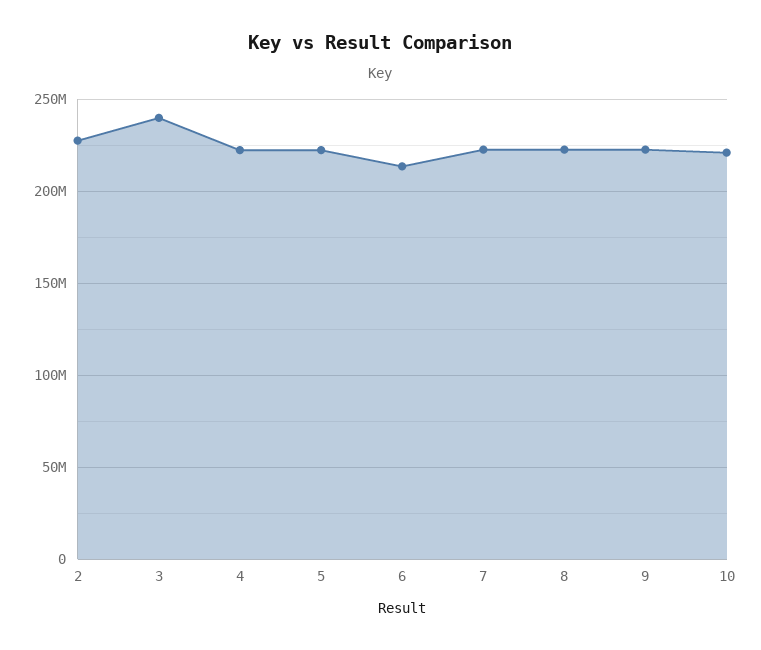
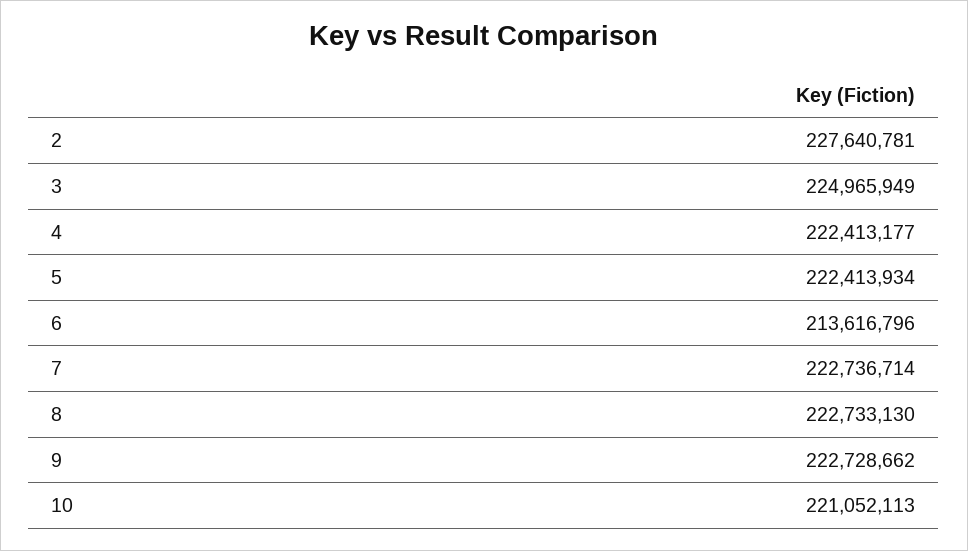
  {
    "2": 227640781,
-   "3": 240000000,
+   "3": 224965949,
    "4": 222413177,
    "5": 222413934,
    "6": 213616796,
    "7": 222736714,
    "8": 222733130,
    "9": 222728662,
    "10": 221052113
  }

